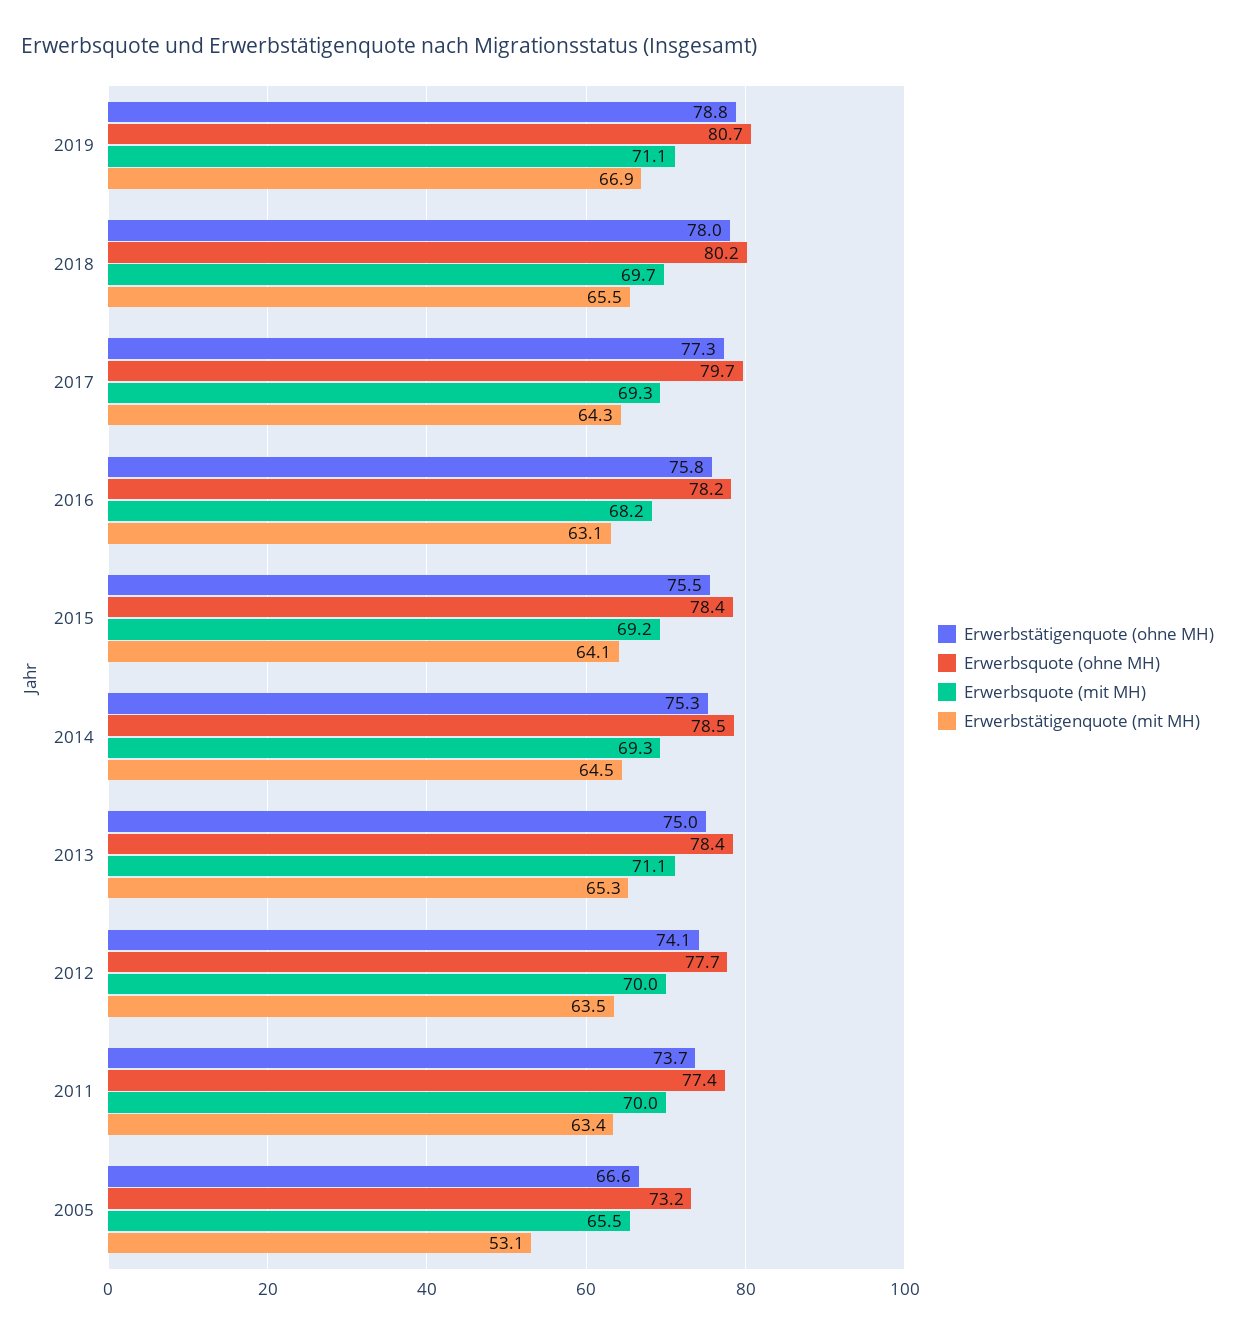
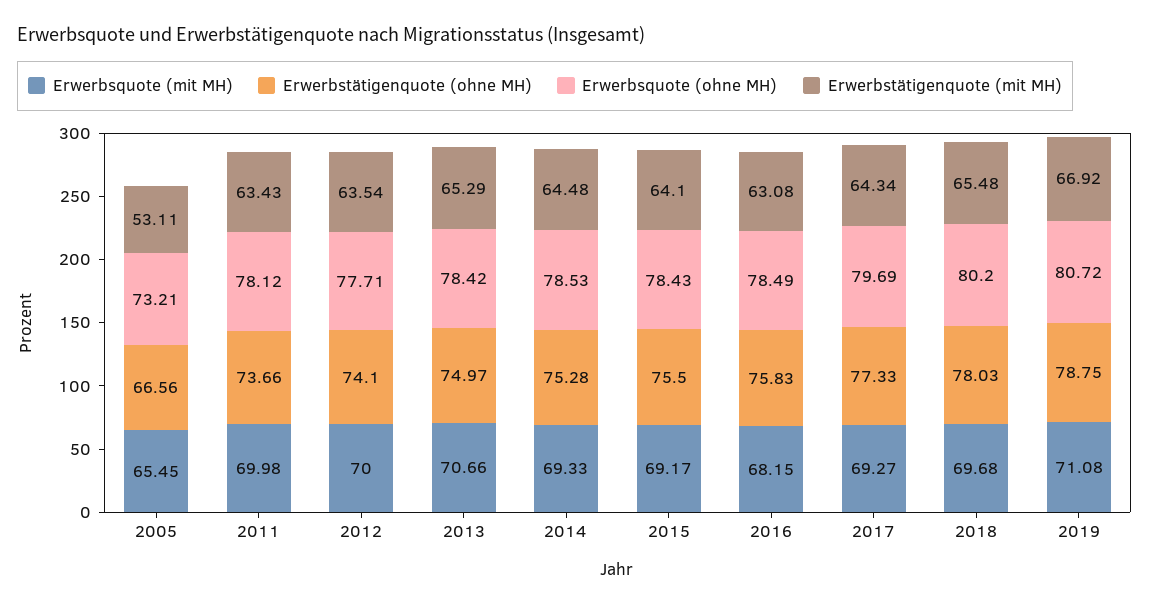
  {
    "Erwerbstätigenquote (ohne MH)": {
      "2019": 78.75,
      "2018": 78.03,
      "2017": 77.33,
      "2016": 75.83,
      "2015": 75.5,
      "2014": 75.28,
      "2013": 74.97,
      "2012": 74.1,
      "2011": 73.66,
      "2005": 66.56
    },
    "Erwerbsquote (ohne MH)": {
      "2019": 80.72,
      "2018": 80.2,
      "2017": 79.69,
-     "2016": 78.2,
+     "2016": 78.49,
      "2015": 78.43,
      "2014": 78.53,
      "2013": 78.42,
      "2012": 77.71,
-     "2011": 77.4,
+     "2011": 78.12,
      "2005": 73.21
    },
    "Erwerbsquote (mit MH)": {
      "2019": 71.08,
      "2018": 69.68,
      "2017": 69.27,
      "2016": 68.15,
      "2015": 69.17,
      "2014": 69.33,
-     "2013": 71.1,
+     "2013": 70.66,
      "2012": 70,
      "2011": 69.98,
      "2005": 65.45
    },
    "Erwerbstätigenquote (mit MH)": {
      "2019": 66.92,
      "2018": 65.48,
      "2017": 64.34,
      "2016": 63.08,
      "2015": 64.1,
      "2014": 64.48,
      "2013": 65.29,
      "2012": 63.54,
      "2011": 63.43,
      "2005": 53.11
    }
  }

